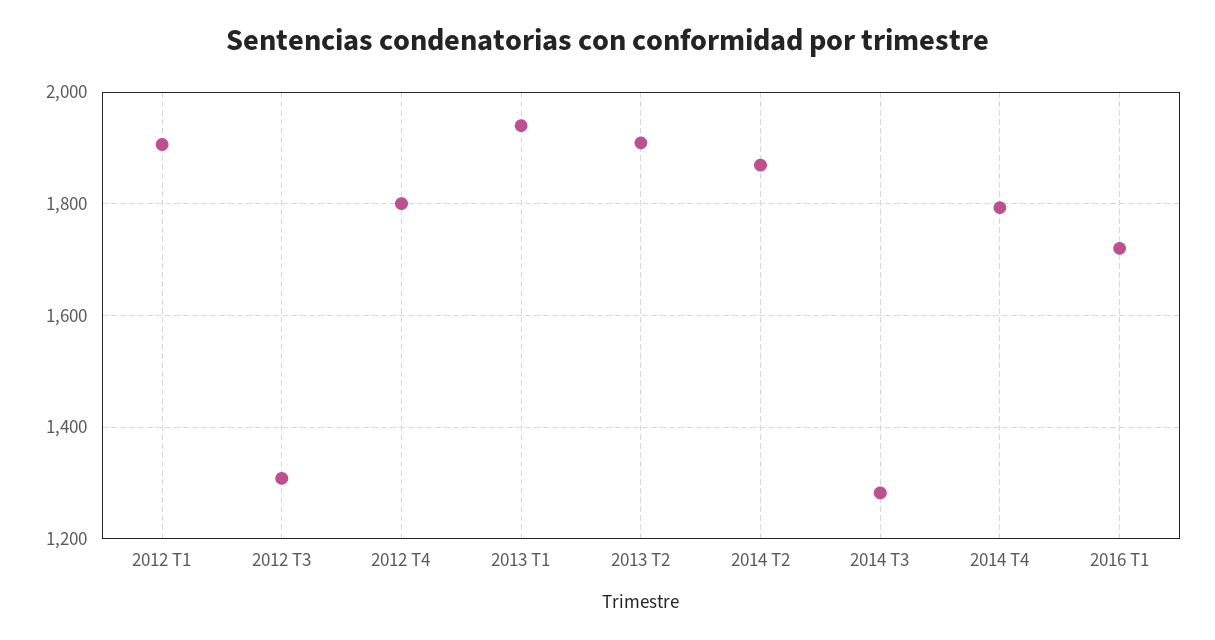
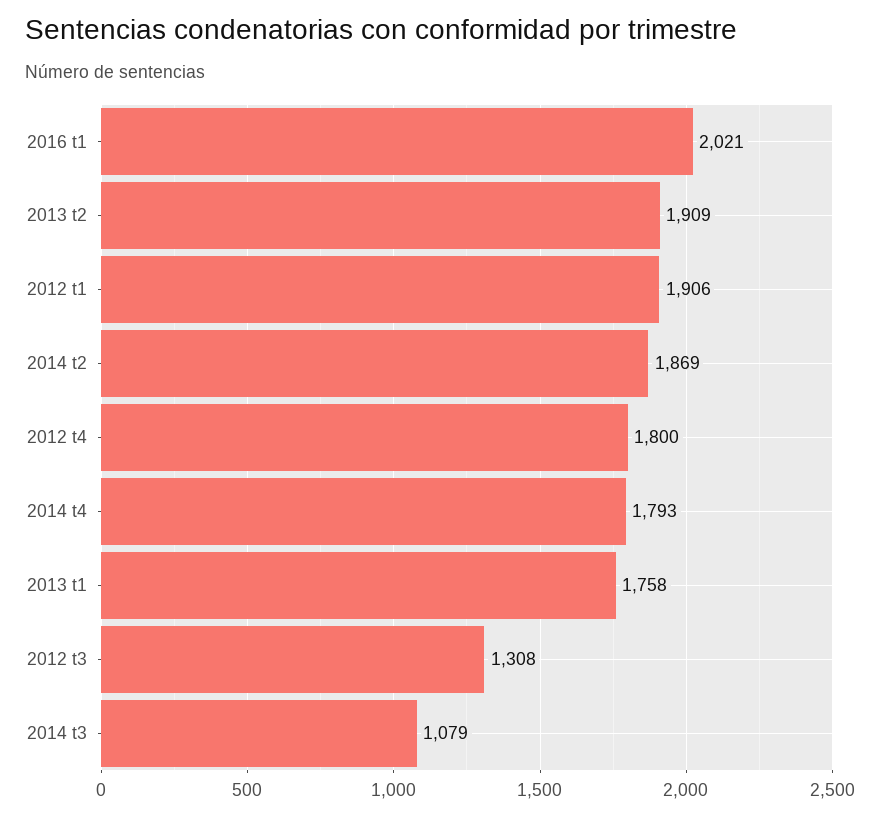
  {
    "2012 T1": 1906,
    "2012 T3": 1308,
    "2012 T4": 1800,
-   "2013 T1": 1940,
+   "2013 T1": 1758,
    "2013 T2": 1909,
    "2014 T2": 1869,
-   "2014 T3": 1280,
+   "2014 T3": 1079,
    "2014 T4": 1793,
-   "2016 T1": 1720
+   "2016 T1": 2021
  }

